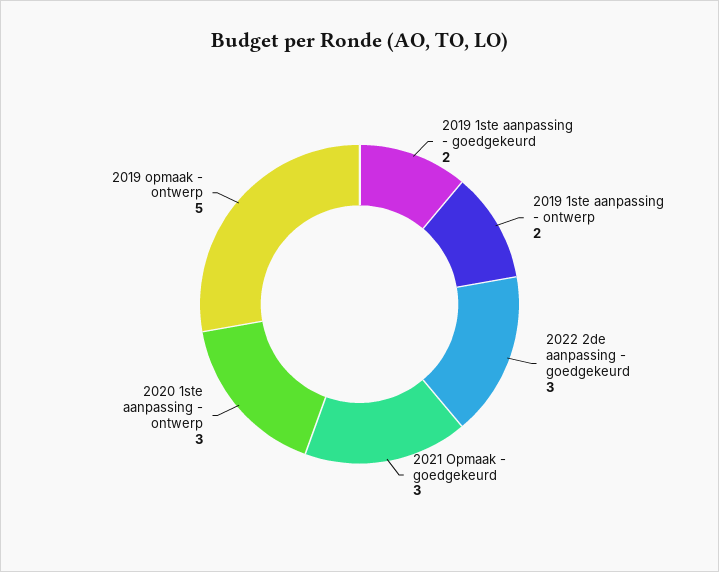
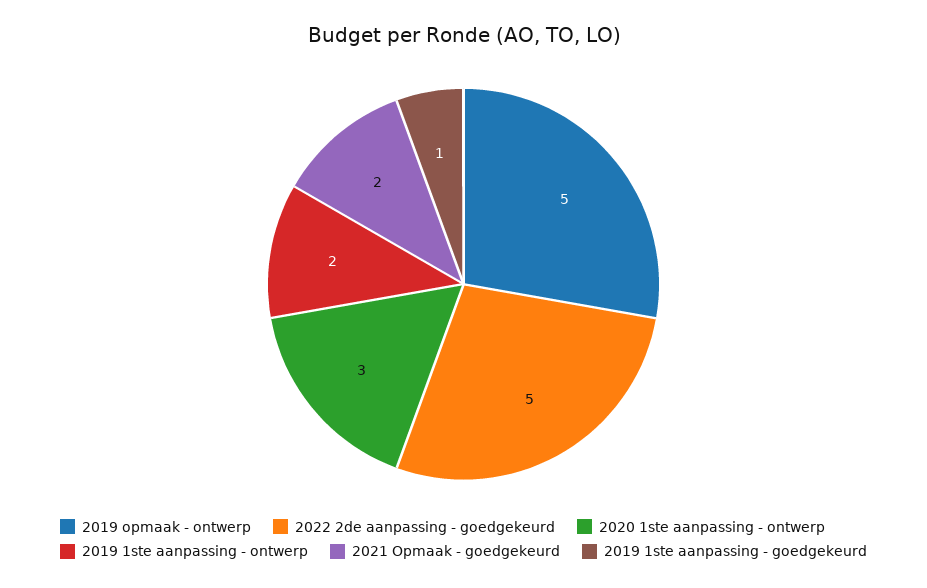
  {
-   "2019 1ste aanpassing - goedgekeurd": 2,
+   "2019 1ste aanpassing - goedgekeurd": 1,
    "2019 1ste aanpassing - ontwerp": 2,
-   "2022 2de aanpassing - goedgekeurd": 3,
+   "2022 2de aanpassing - goedgekeurd": 5,
-   "2021 Opmaak - goedgekeurd": 3,
+   "2021 Opmaak - goedgekeurd": 2,
    "2020 1ste aanpassing - ontwerp": 3,
    "2019 opmaak - ontwerp": 5
  }

